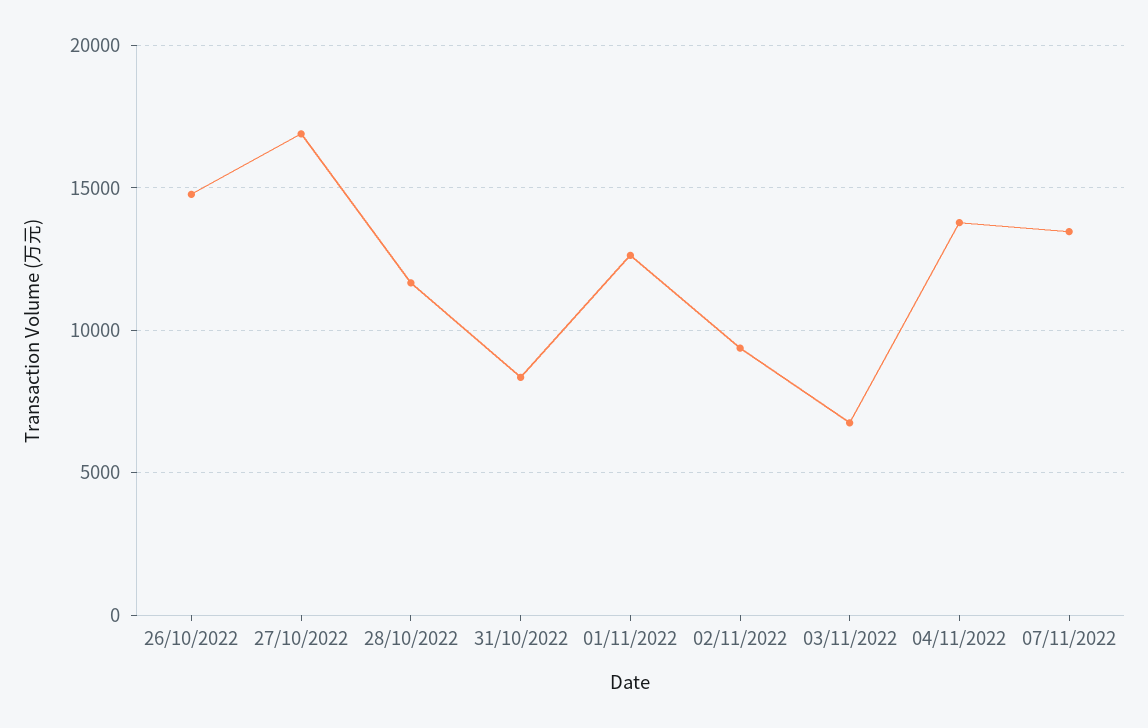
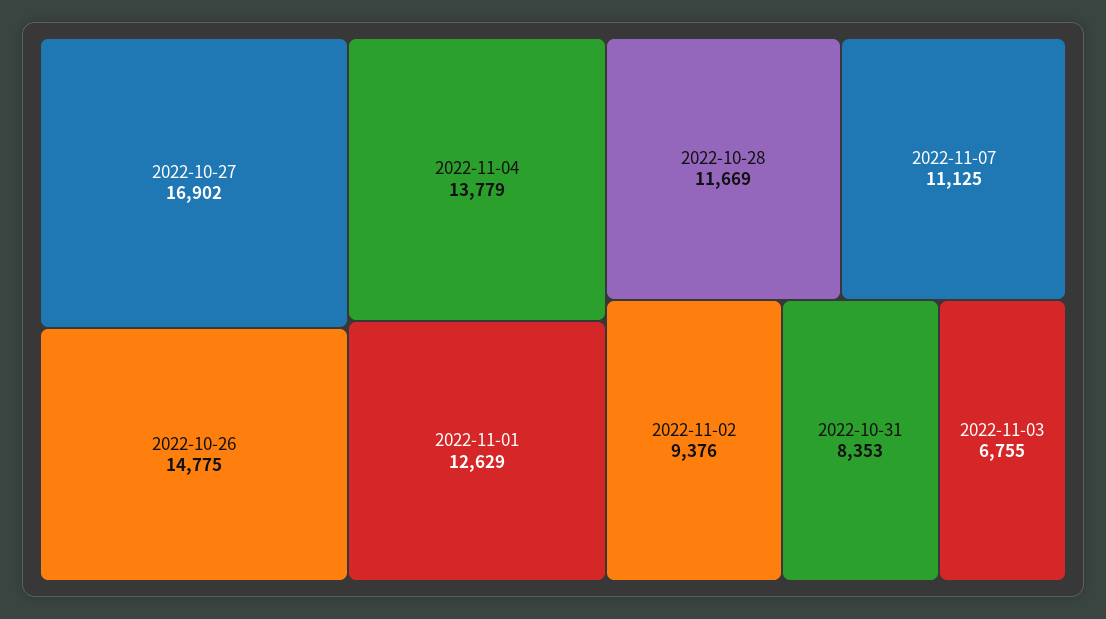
  {
    "26/10/2022": 14775,
    "27/10/2022": 16902,
    "28/10/2022": 11669,
    "31/10/2022": 8353,
    "01/11/2022": 12629,
    "02/11/2022": 9376,
    "03/11/2022": 6755,
    "04/11/2022": 13779,
-   "07/11/2022": 13500
+   "07/11/2022": 11125
  }

